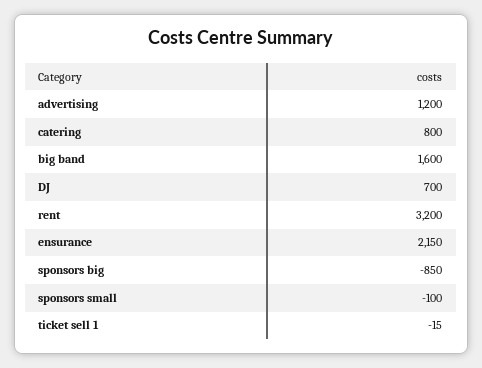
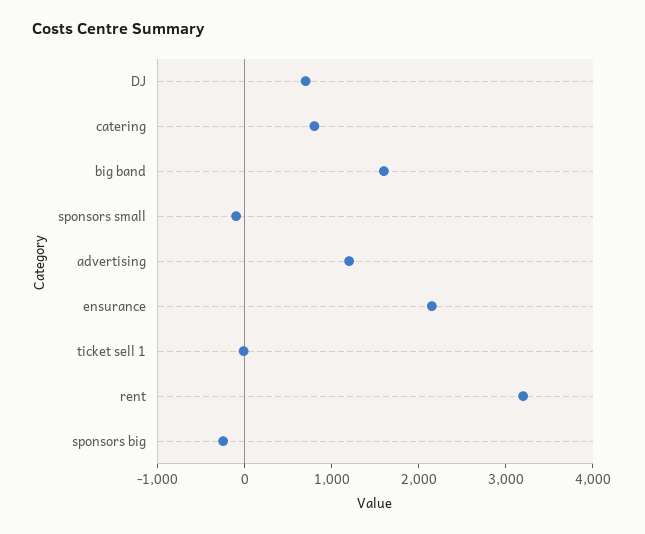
  {
    "advertising": 1200,
    "catering": 800,
    "big band": 1600,
    "DJ": 700,
    "rent": 3200,
    "ensurance": 2150,
-   "sponsors big": -850,
+   "sponsors big": -200,
    "sponsors small": -100,
    "ticket sell 1": -15
  }

